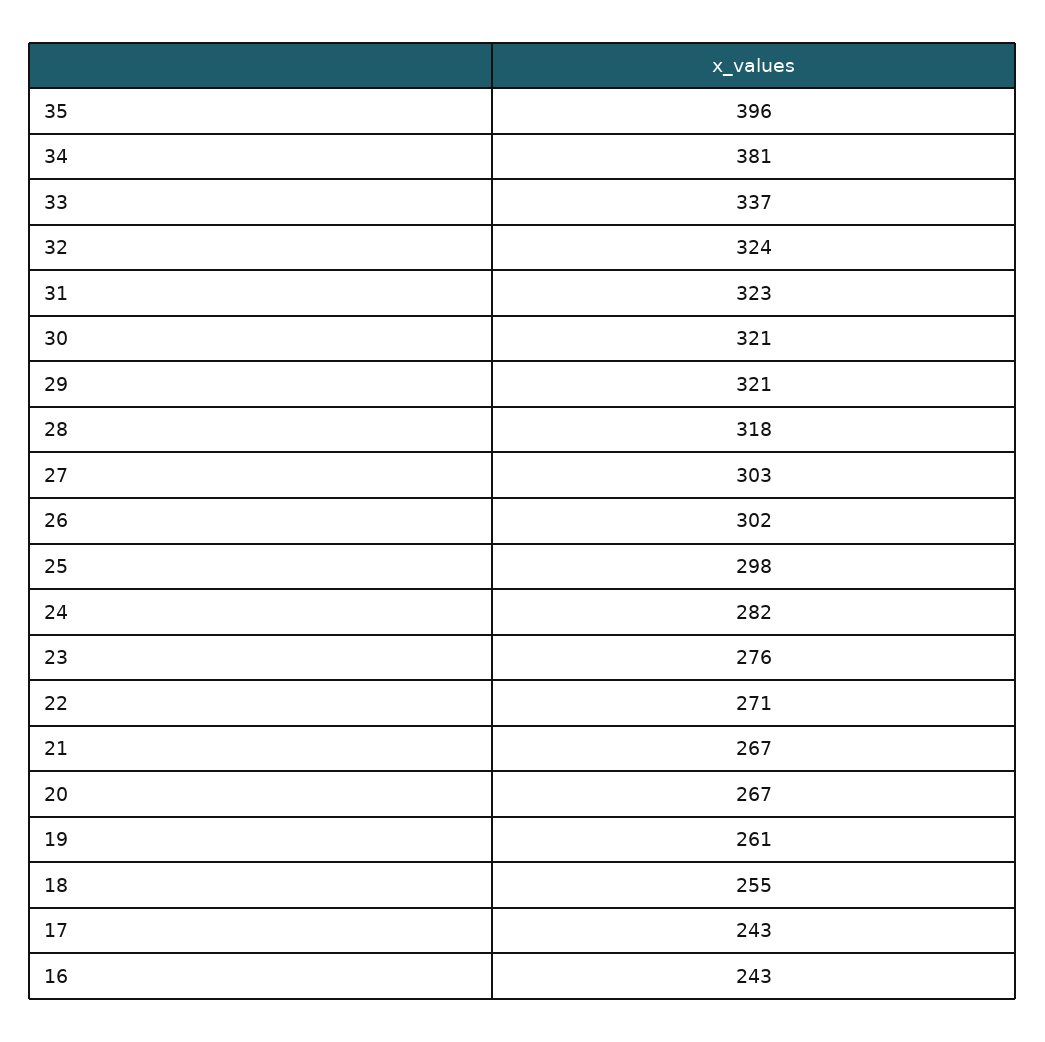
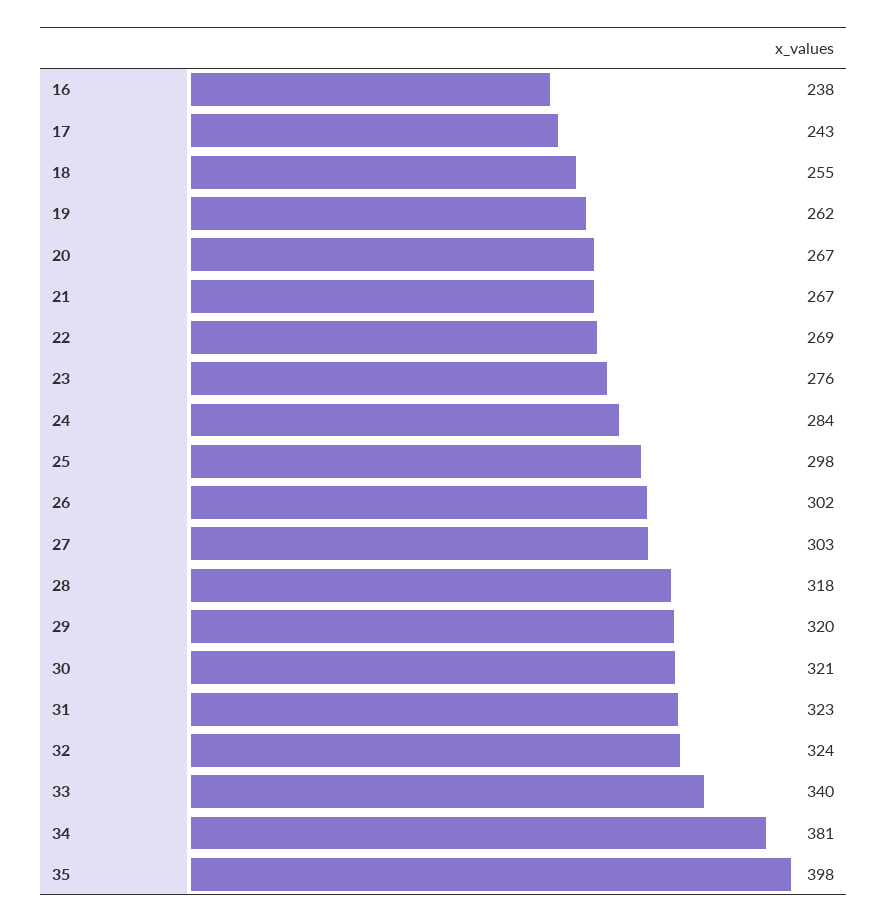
  {
-   "35": 396,
+   "35": 398,
    "34": 381,
-   "33": 337,
+   "33": 340,
    "32": 324,
    "31": 323,
    "30": 321,
-   "29": 321,
+   "29": 320,
    "28": 318,
    "27": 303,
    "26": 302,
    "25": 298,
-   "24": 282,
+   "24": 284,
    "23": 276,
-   "22": 271,
+   "22": 269,
    "21": 267,
    "20": 267,
-   "19": 261,
+   "19": 262,
    "18": 255,
    "17": 243,
-   "16": 243
+   "16": 238
  }

